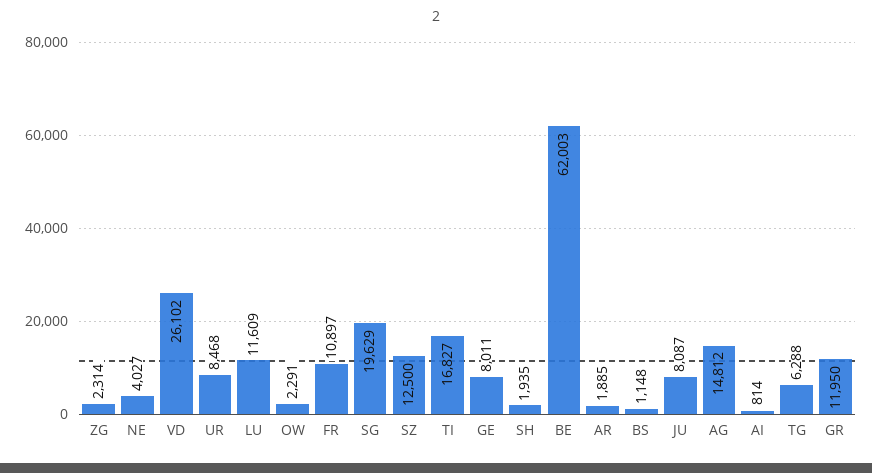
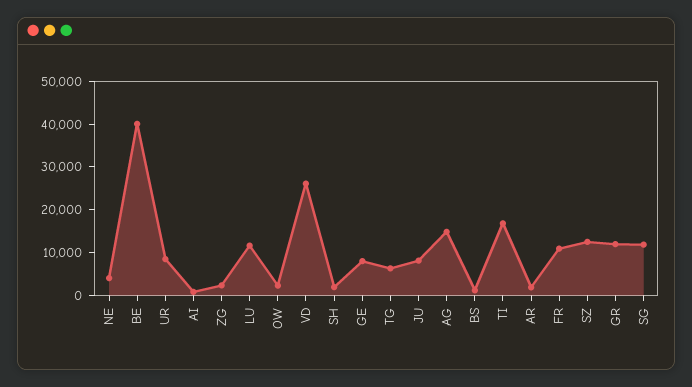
  {
    "ZG": 2314,
    "NE": 4027,
    "VD": 26102,
    "UR": 8468,
    "LU": 11609,
    "OW": 2291,
    "FR": 10897,
-   "SG": 19629,
+   "SG": 12000,
    "SZ": 12500,
    "TI": 16827,
    "GE": 8011,
    "SH": 1935,
-   "BE": 62003,
+   "BE": 40000,
    "AR": 1885,
    "BS": 1148,
    "JU": 8087,
    "AG": 14812,
    "AI": 814,
    "TG": 6288,
    "GR": 11950
  }

